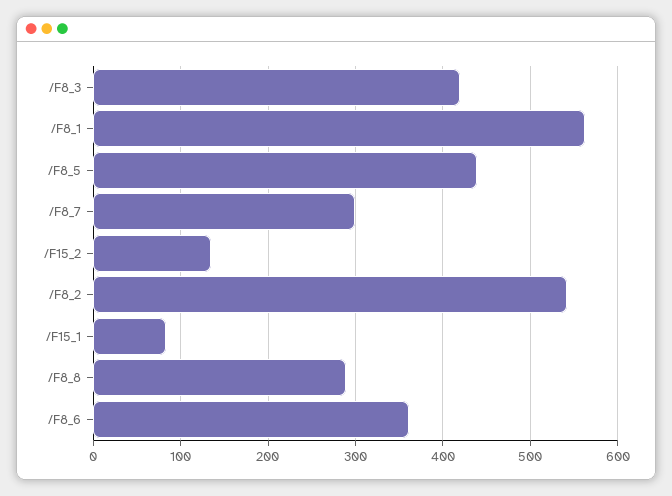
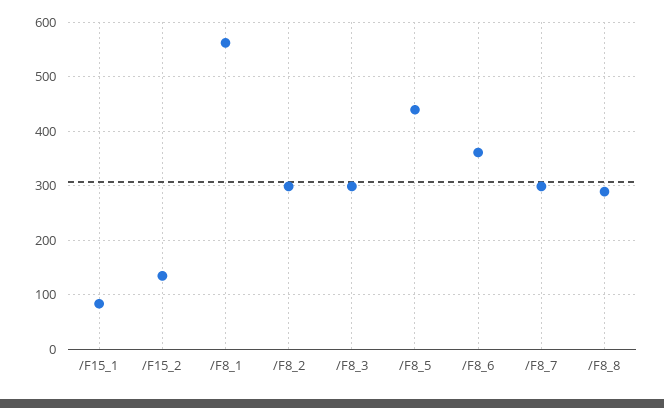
  {
-   "/F8_3": 420,
+   "/F8_3": 300,
    "/F8_1": 560,
    "/F8_5": 440,
    "/F8_7": 300,
    "/F15_2": 130,
-   "/F8_2": 540,
+   "/F8_2": 300,
    "/F15_1": 80,
    "/F8_8": 290,
    "/F8_6": 360
  }

